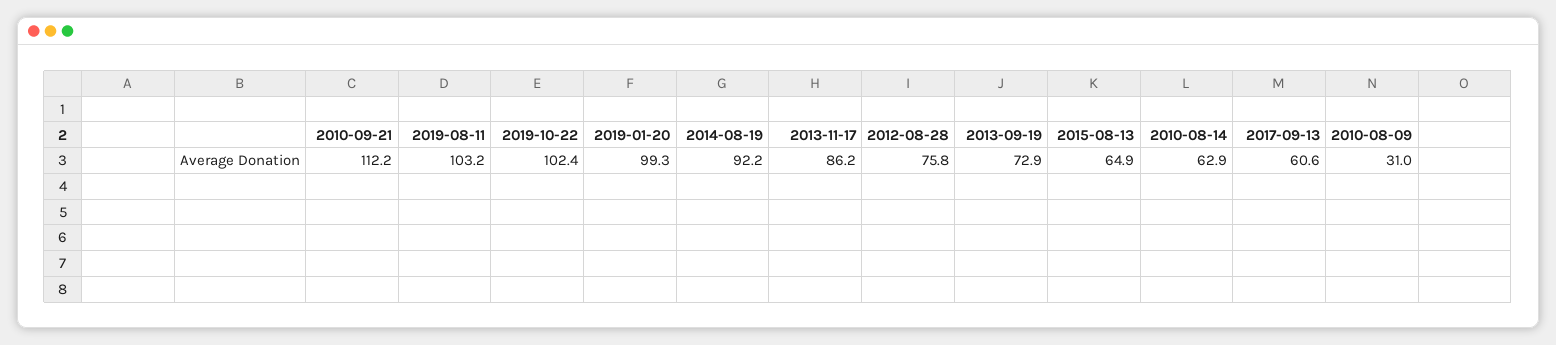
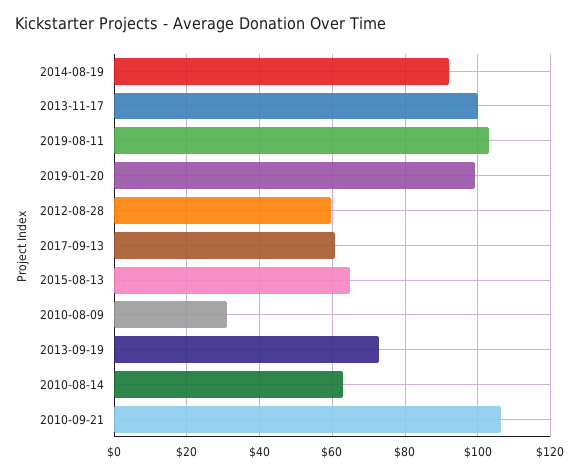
  {
-   "2010-09-21": 112.2,
+   "2010-09-21": 106,
    "2019-08-11": 103.2,
-   "2019-10-22": 102.4,
    "2019-01-20": 99.3,
    "2014-08-19": 92.2,
-   "2013-11-17": 86.2,
+   "2013-11-17": 100,
-   "2012-08-28": 75.8,
+   "2012-08-28": 60,
    "2013-09-19": 72.9,
    "2015-08-13": 64.9,
    "2010-08-14": 62.9,
    "2017-09-13": 60.6,
    "2010-08-09": 31
  }

